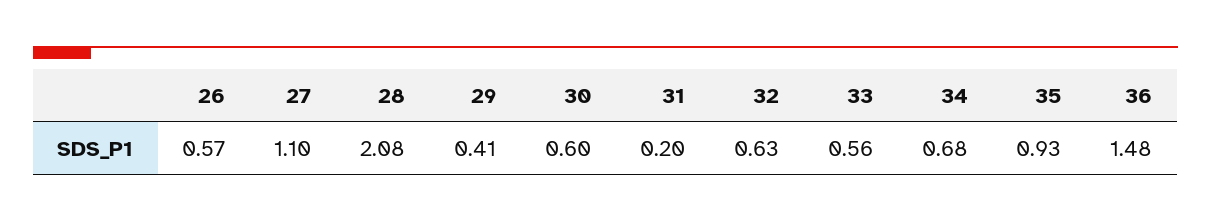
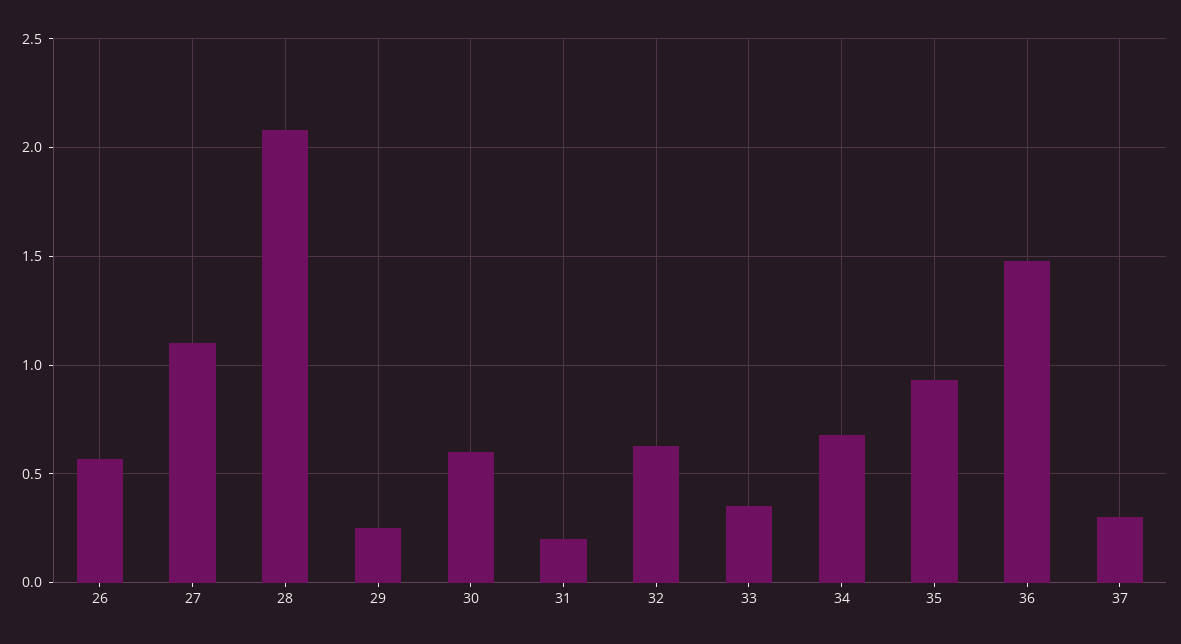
  {
    "26": 0.57,
    "27": 1.1,
    "28": 2.08,
-   "29": 0.41,
+   "29": 0.25,
    "30": 0.6,
    "31": 0.2,
    "32": 0.63,
-   "33": 0.56,
+   "33": 0.35,
    "34": 0.68,
    "35": 0.93,
-   "36": 1.48
+   "36": 1.48,
+   "37": 0.3
  }

